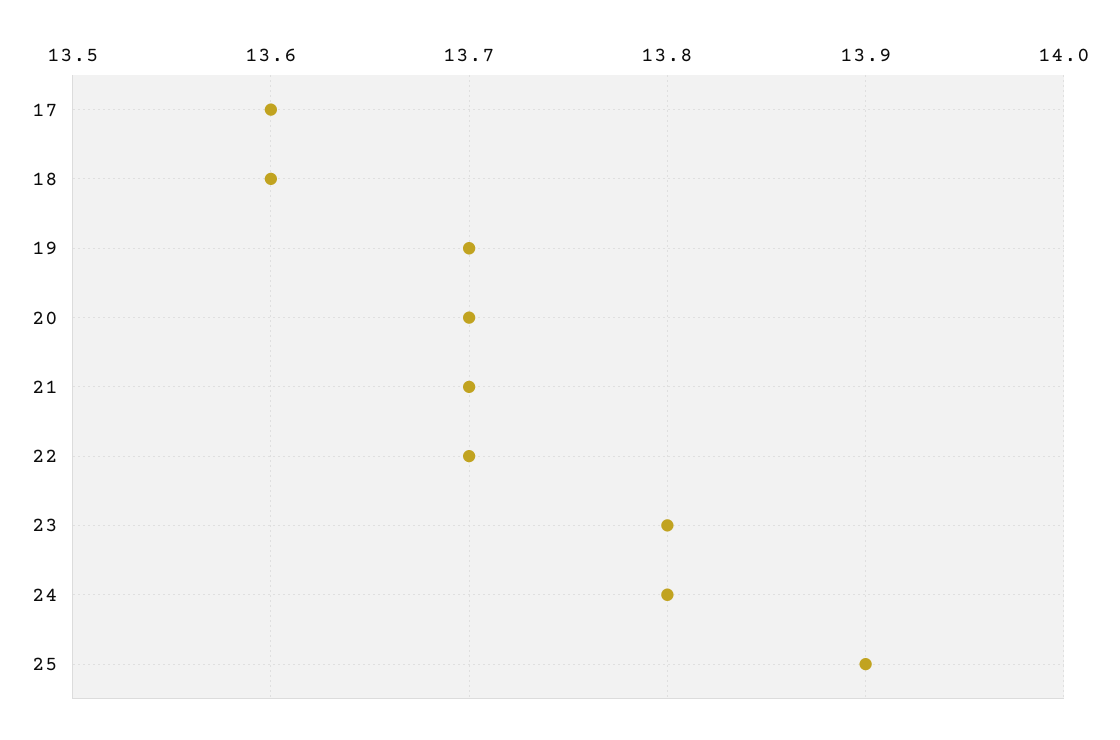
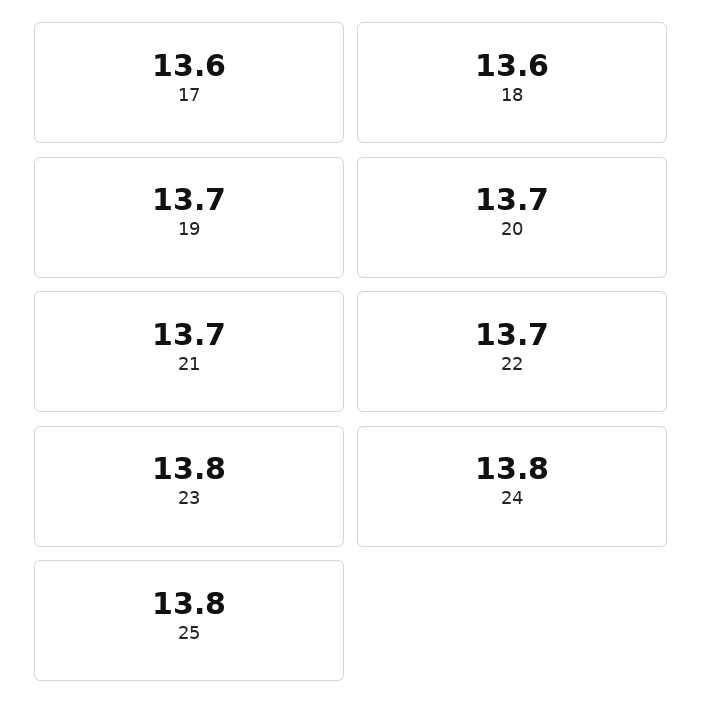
  {
    "17": 13.6,
    "18": 13.6,
    "19": 13.7,
    "20": 13.7,
    "21": 13.7,
    "22": 13.7,
    "23": 13.8,
    "24": 13.8,
-   "25": 13.9
+   "25": 13.8
  }

